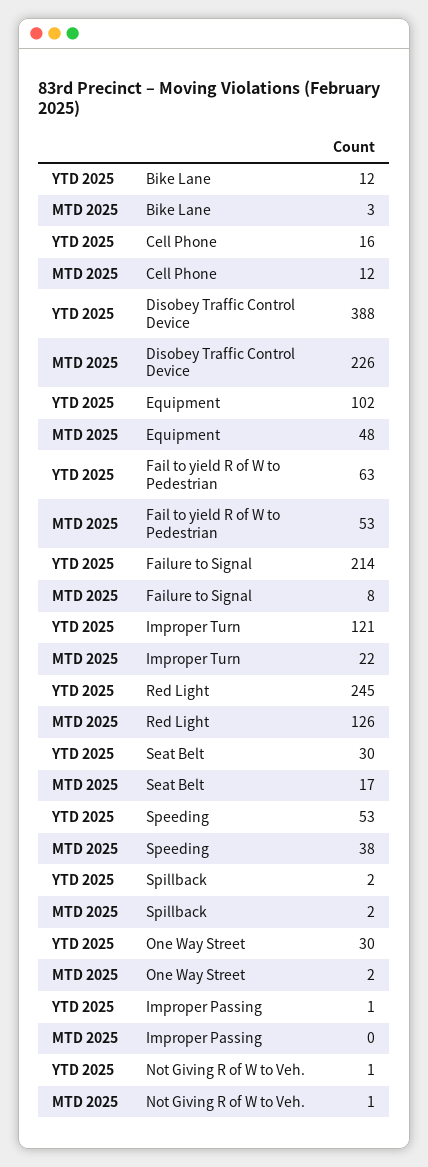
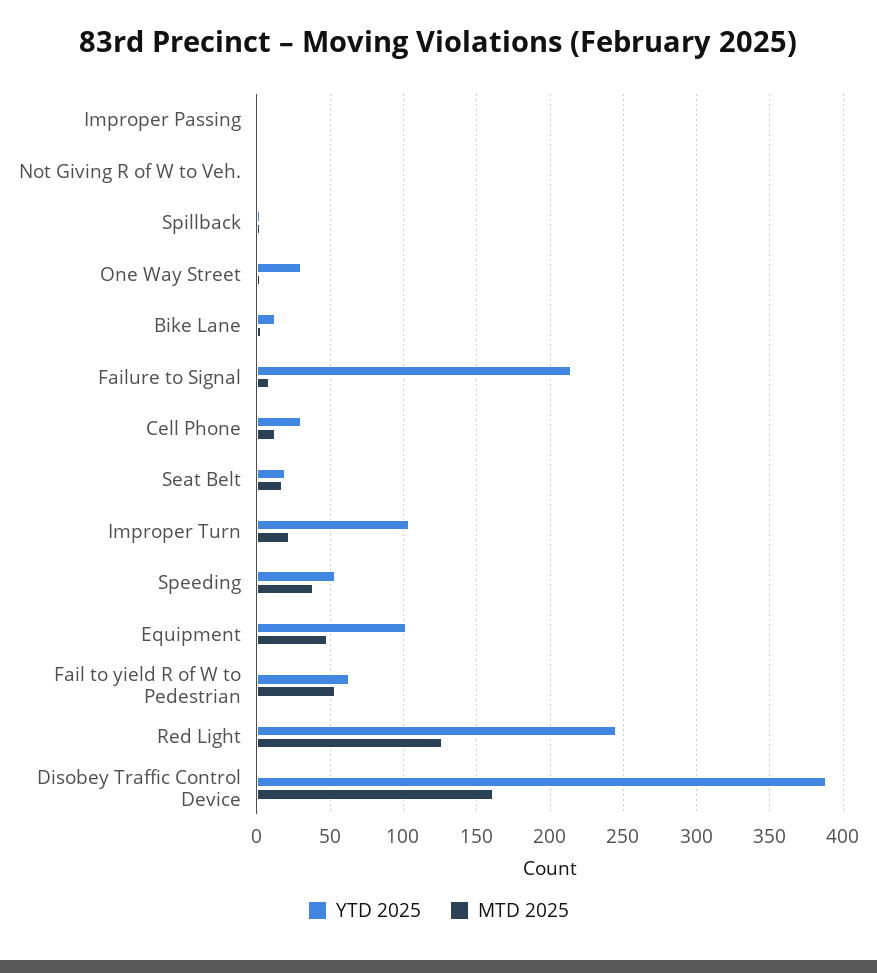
  {
    "YTD 2025": {
      "Bike Lane": 12,
-     "Cell Phone": 16,
+     "Cell Phone": 30,
      "Disobey Traffic Control Device": 388,
      "Equipment": 102,
      "Fail to yield R of W to Pedestrian": 63,
      "Failure to Signal": 214,
-     "Improper Turn": 121,
+     "Improper Turn": 105,
      "Red Light": 245,
-     "Seat Belt": 30,
+     "Seat Belt": 20,
      "Speeding": 53,
      "Spillback": 2,
      "One Way Street": 30,
      "Improper Passing": 1,
      "Not Giving R of W to Veh.": 1
    },
    "MTD 2025": {
      "Bike Lane": 3,
      "Cell Phone": 12,
-     "Disobey Traffic Control Device": 226,
+     "Disobey Traffic Control Device": 160,
      "Equipment": 48,
      "Fail to yield R of W to Pedestrian": 53,
      "Failure to Signal": 8,
      "Improper Turn": 22,
      "Red Light": 126,
      "Seat Belt": 17,
      "Speeding": 38,
      "Spillback": 2,
      "One Way Street": 2,
      "Improper Passing": 0,
      "Not Giving R of W to Veh.": 1
    }
  }

